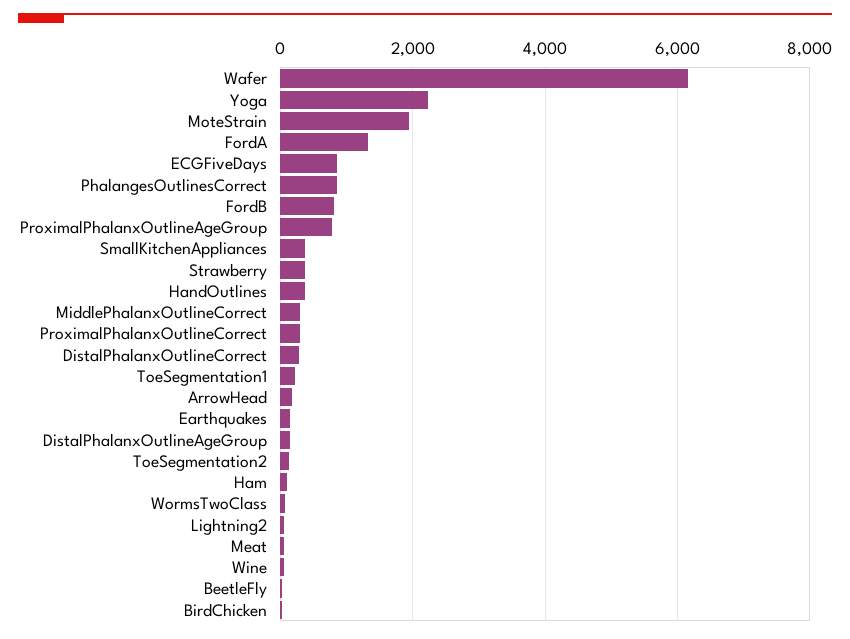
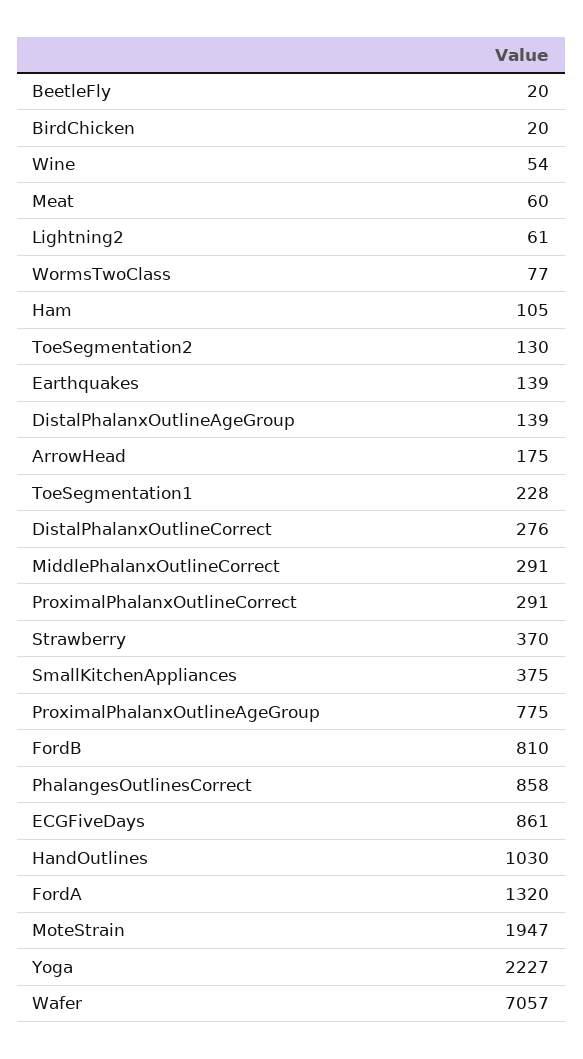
  {
-   "Wafer": 6200,
+   "Wafer": 7057,
    "Yoga": 2227,
    "MoteStrain": 1947,
    "FordA": 1320,
    "ECGFiveDays": 861,
    "PhalangesOutlinesCorrect": 858,
    "FordB": 810,
    "ProximalPhalanxOutlineAgeGroup": 775,
    "SmallKitchenAppliances": 375,
    "Strawberry": 370,
-   "HandOutlines": 400,
+   "HandOutlines": 1030,
    "MiddlePhalanxOutlineCorrect": 291,
    "ProximalPhalanxOutlineCorrect": 291,
    "DistalPhalanxOutlineCorrect": 276,
    "ToeSegmentation1": 228,
    "ArrowHead": 175,
    "Earthquakes": 139,
    "DistalPhalanxOutlineAgeGroup": 139,
    "ToeSegmentation2": 130,
    "Ham": 105,
    "WormsTwoClass": 77,
    "Lightning2": 61,
    "Meat": 60,
    "Wine": 54,
    "BeetleFly": 20,
    "BirdChicken": 20
  }

